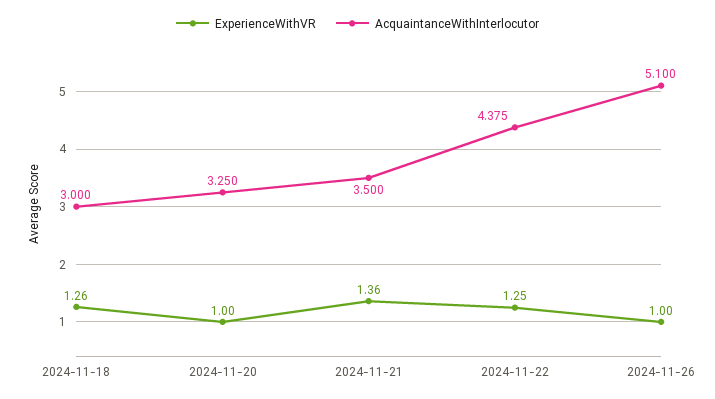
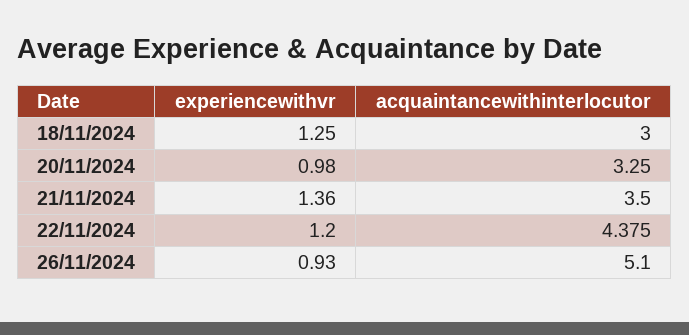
  {
    "ExperienceWithVR": {
-     "2024-11-18": 1.26,
+     "2024-11-18": 1.25,
-     "2024-11-20": 1,
+     "2024-11-20": 0.98,
      "2024-11-21": 1.36,
-     "2024-11-22": 1.25,
+     "2024-11-22": 1.2,
-     "2024-11-26": 1
+     "2024-11-26": 0.93
    },
    "AcquaintanceWithInterlocutor": {
      "2024-11-18": 3,
      "2024-11-20": 3.25,
      "2024-11-21": 3.5,
      "2024-11-22": 4.375,
      "2024-11-26": 5.1
    }
  }

